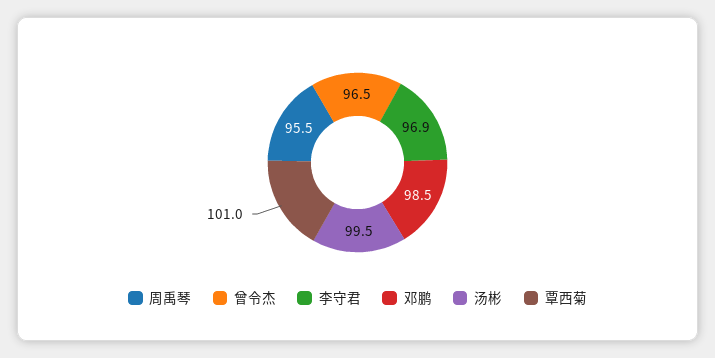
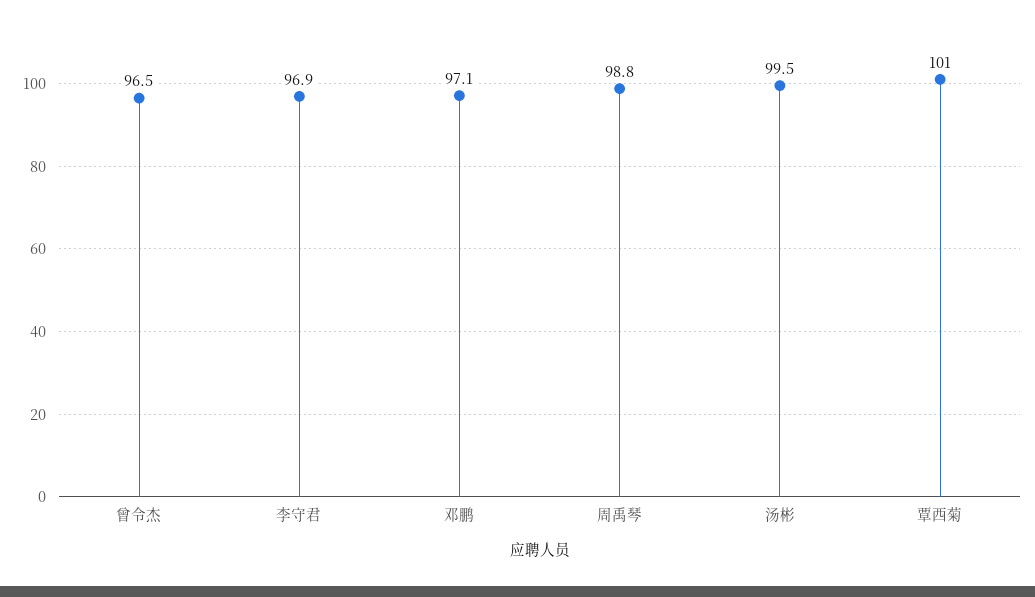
  {
-   "周禹琴": 95.5,
+   "周禹琴": 98.8,
    "曾令杰": 96.5,
    "李守君": 96.9,
-   "邓鹏": 98.5,
+   "邓鹏": 97.1,
    "汤彬": 99.5,
    "覃西菊": 101
  }

